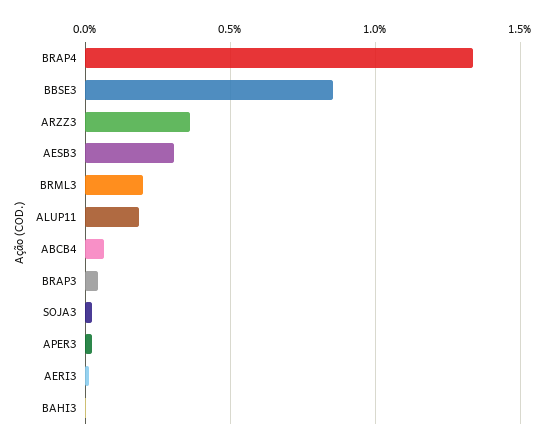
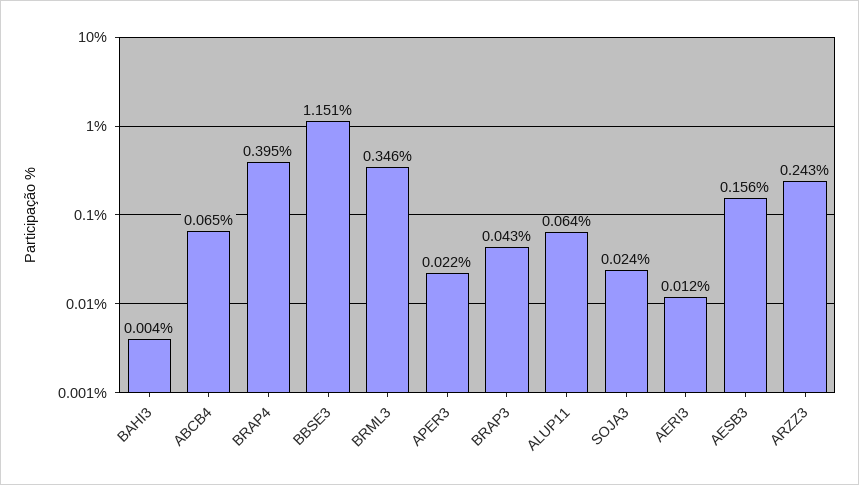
  {
-   "BRAP4": 1.35,
+   "BRAP4": 0.395,
-   "BBSE3": 0.85,
+   "BBSE3": 1.151,
-   "ARZZ3": 0.35,
+   "ARZZ3": 0.243,
-   "AESB3": 0.3,
+   "AESB3": 0.156,
-   "BRML3": 0.2,
+   "BRML3": 0.346,
-   "ALUP11": 0.2,
+   "ALUP11": 0.064,
    "ABCB4": 0.065,
    "BRAP3": 0.043,
    "SOJA3": 0.024,
    "APER3": 0.022,
    "AERI3": 0.012,
    "BAHI3": 0.004
  }

